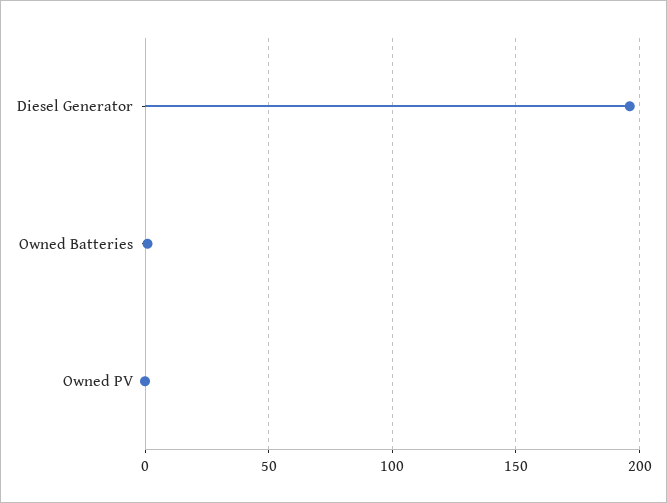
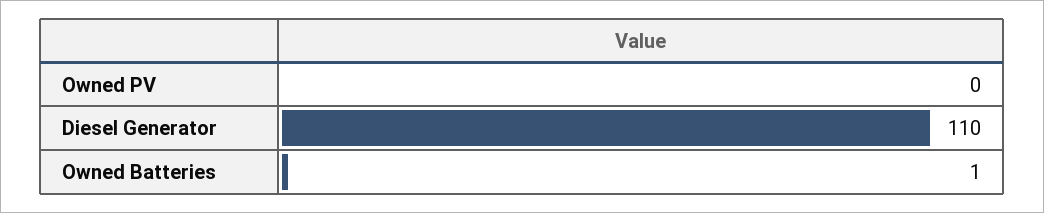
  {
-   "Diesel Generator": 195,
+   "Diesel Generator": 110,
    "Owned Batteries": 1,
    "Owned PV": 0
  }

